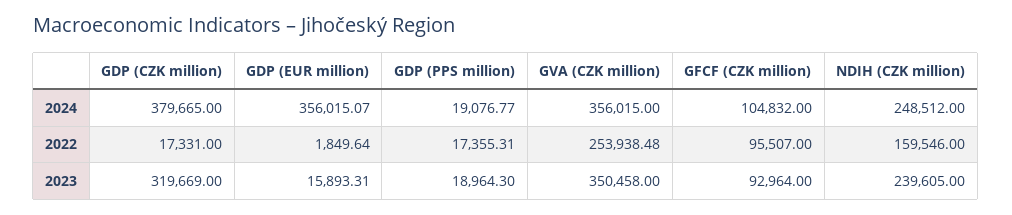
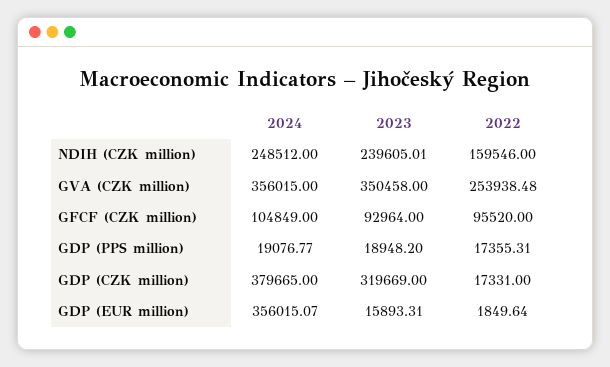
  {
    "GDP (CZK million)": {
      "2024": 379665,
      "2022": 17331,
      "2023": 319669
    },
    "GDP (EUR million)": {
      "2024": 356015.07,
      "2022": 1849.64,
      "2023": 15893.31
    },
    "GDP (PPS million)": {
      "2024": 19076.77,
      "2022": 17355.31,
-     "2023": 18964.3
+     "2023": 18948.2
    },
    "GVA (CZK million)": {
      "2024": 356015,
      "2022": 253938.48,
      "2023": 350458
    },
    "GFCF (CZK million)": {
-     "2024": 104832,
+     "2024": 104849,
-     "2022": 95507,
+     "2022": 95520,
      "2023": 92964
    },
    "NDIH (CZK million)": {
      "2024": 248512,
      "2022": 159546,
-     "2023": 239605
+     "2023": 239605.01
    }
  }

